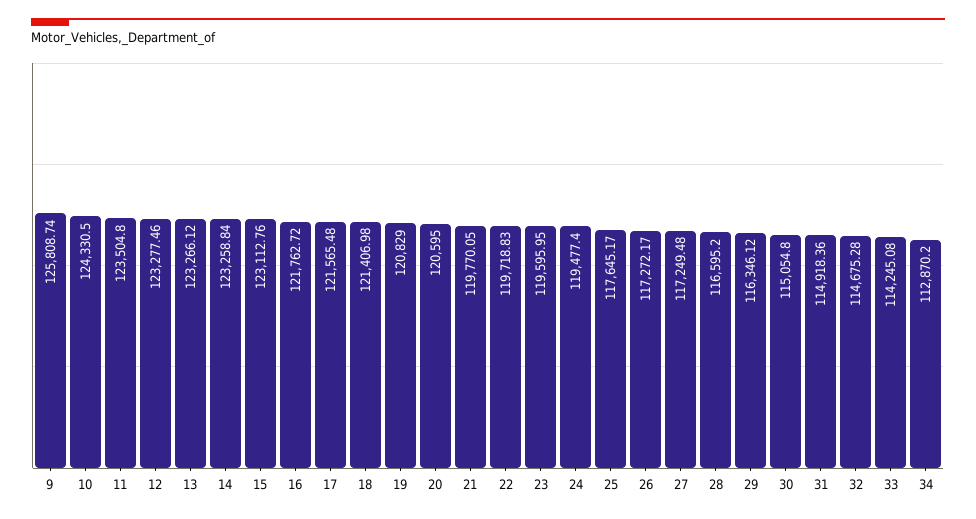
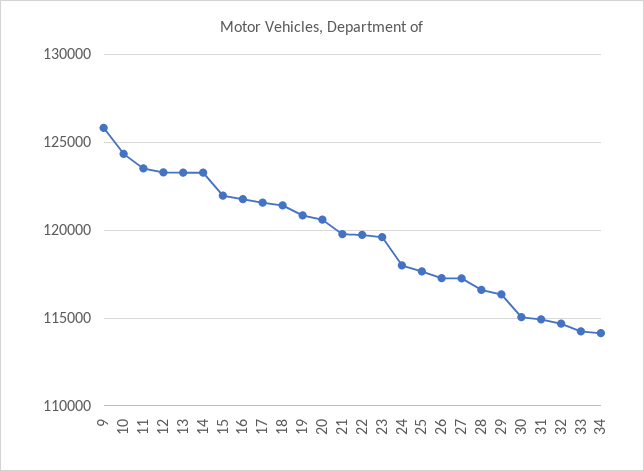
  {
    "9": 125808.74,
    "10": 124330.5,
    "11": 123504.8,
    "12": 123277.46,
    "13": 123266.12,
    "14": 123258.84,
-   "15": 123112.76,
+   "15": 122000,
    "16": 121762.72,
    "17": 121565.48,
    "18": 121406.98,
    "19": 120829,
    "20": 120595,
    "21": 119770.05,
    "22": 119718.83,
    "23": 119595.95,
-   "24": 119477.4,
+   "24": 118000,
    "25": 117645.17,
    "26": 117272.17,
    "27": 117249.48,
    "28": 116595.2,
    "29": 116346.12,
    "30": 115054.8,
    "31": 114918.36,
    "32": 114675.28,
    "33": 114245.08,
-   "34": 112870.2
+   "34": 114000
  }

